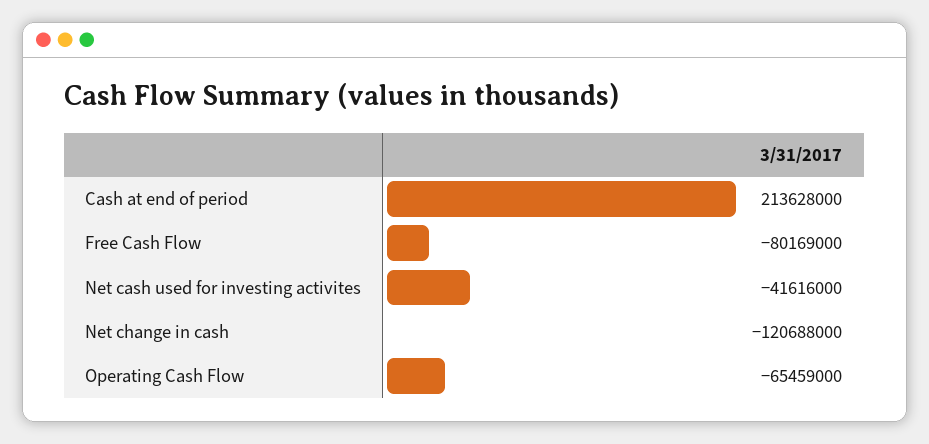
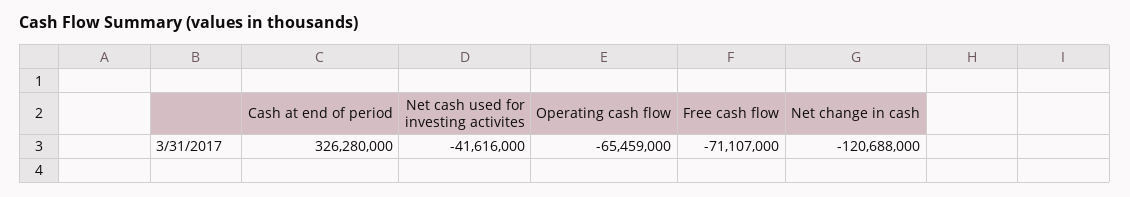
  {
-   "Cash at end of period": 213628000,
+   "Cash at end of period": 326280000,
-   "Free Cash Flow": -80169000,
+   "Free Cash Flow": -71107000,
    "Net cash used for investing activites": -41616000,
    "Net change in cash": -120688000,
    "Operating Cash Flow": -65459000
  }

